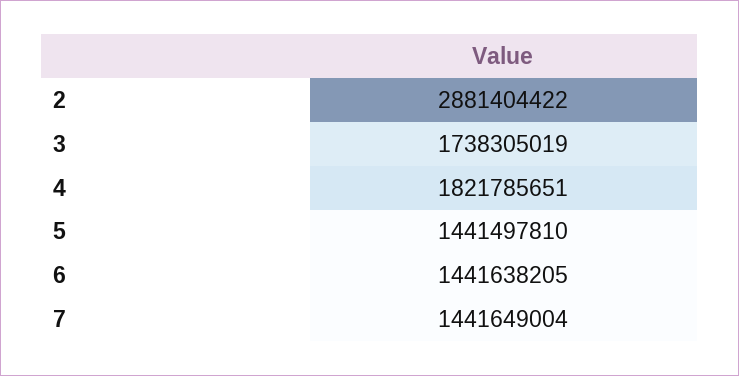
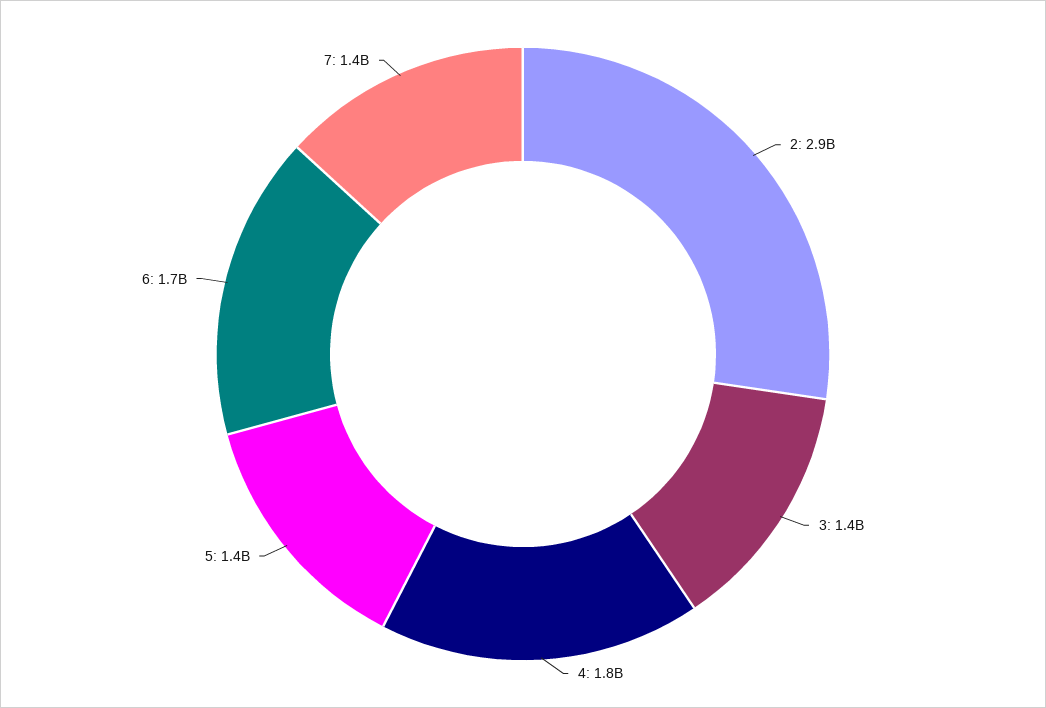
  {
    "2": 2881404422,
-   "3": 1738305019,
+   "3": 1400000000,
    "4": 1821785651,
    "5": 1441497810,
-   "6": 1441638205,
+   "6": 1700000000,
    "7": 1441649004
  }

